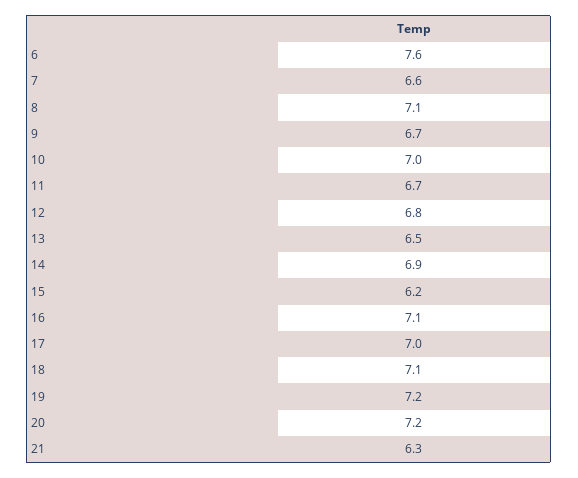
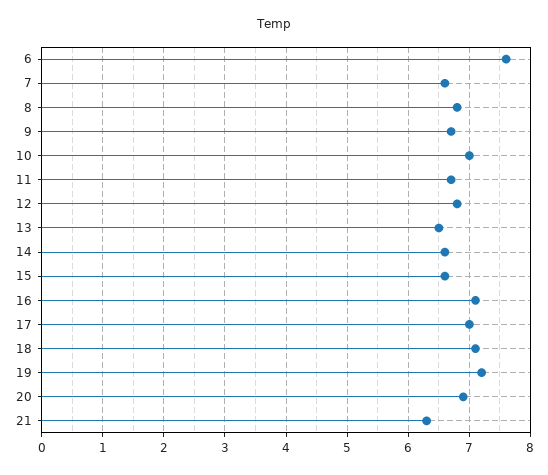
  {
    "6": 7.6,
    "7": 6.6,
-   "8": 7.1,
+   "8": 6.8,
    "9": 6.7,
    "10": 7,
    "11": 6.7,
    "12": 6.8,
    "13": 6.5,
-   "14": 6.9,
+   "14": 6.6,
-   "15": 6.2,
+   "15": 6.6,
    "16": 7.1,
    "17": 7,
    "18": 7.1,
    "19": 7.2,
-   "20": 7.2,
+   "20": 6.9,
    "21": 6.3
  }

